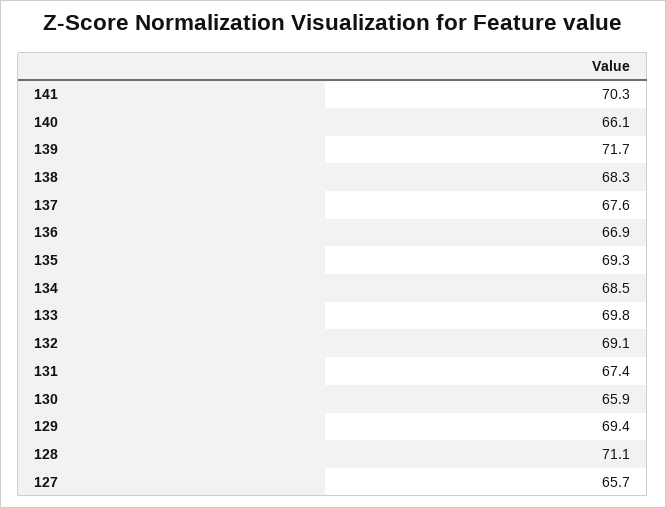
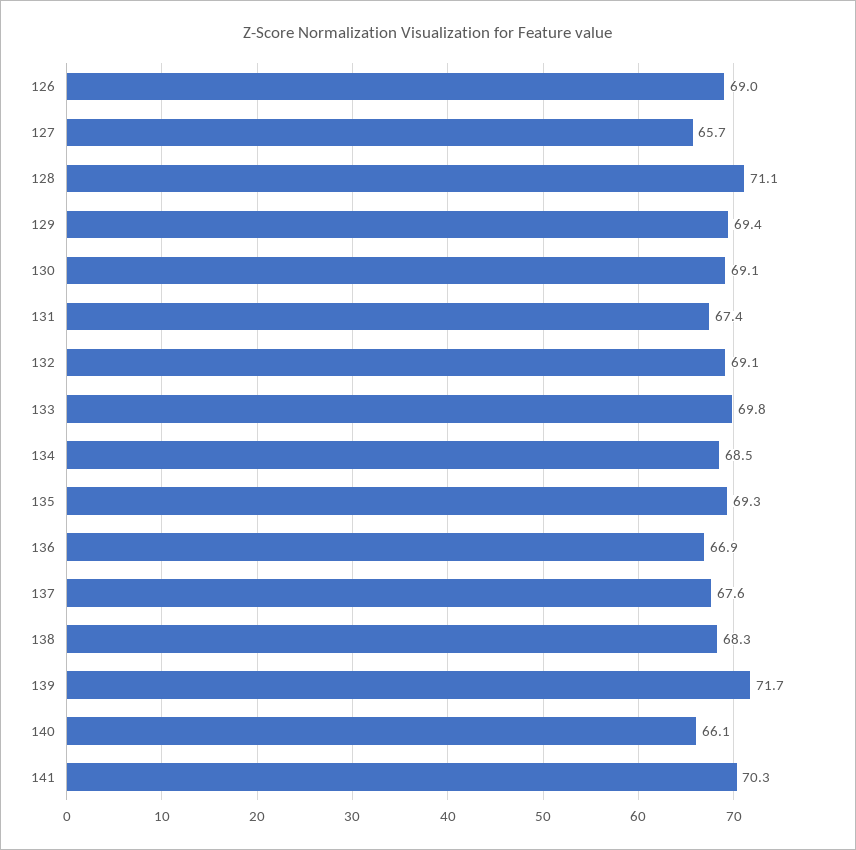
  {
    "141": 70.3,
    "140": 66.1,
    "139": 71.7,
    "138": 68.3,
    "137": 67.6,
    "136": 66.9,
    "135": 69.3,
    "134": 68.5,
    "133": 69.8,
    "132": 69.1,
    "131": 67.4,
-   "130": 65.9,
+   "130": 69.1,
    "129": 69.4,
    "128": 71.1,
-   "127": 65.7
+   "127": 65.7,
+   "126": 69
  }

